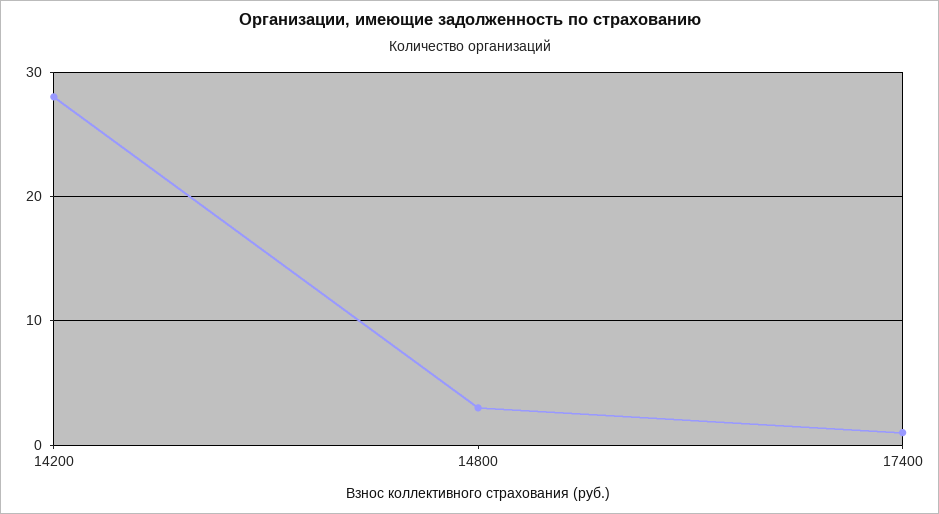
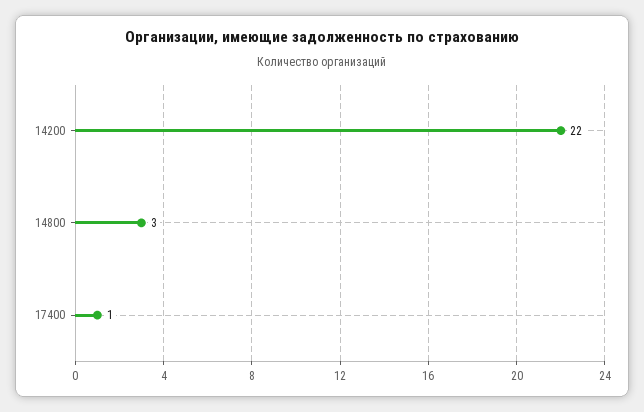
  {
-   "14200": 28,
+   "14200": 22,
    "14800": 3,
    "17400": 1
  }

